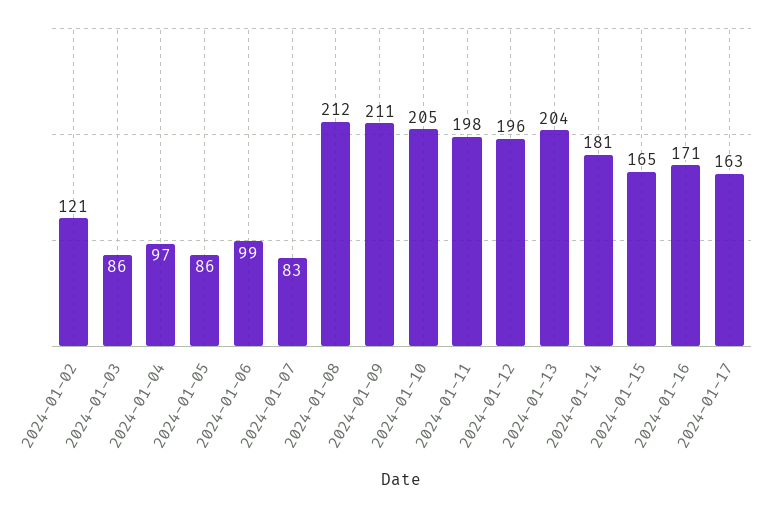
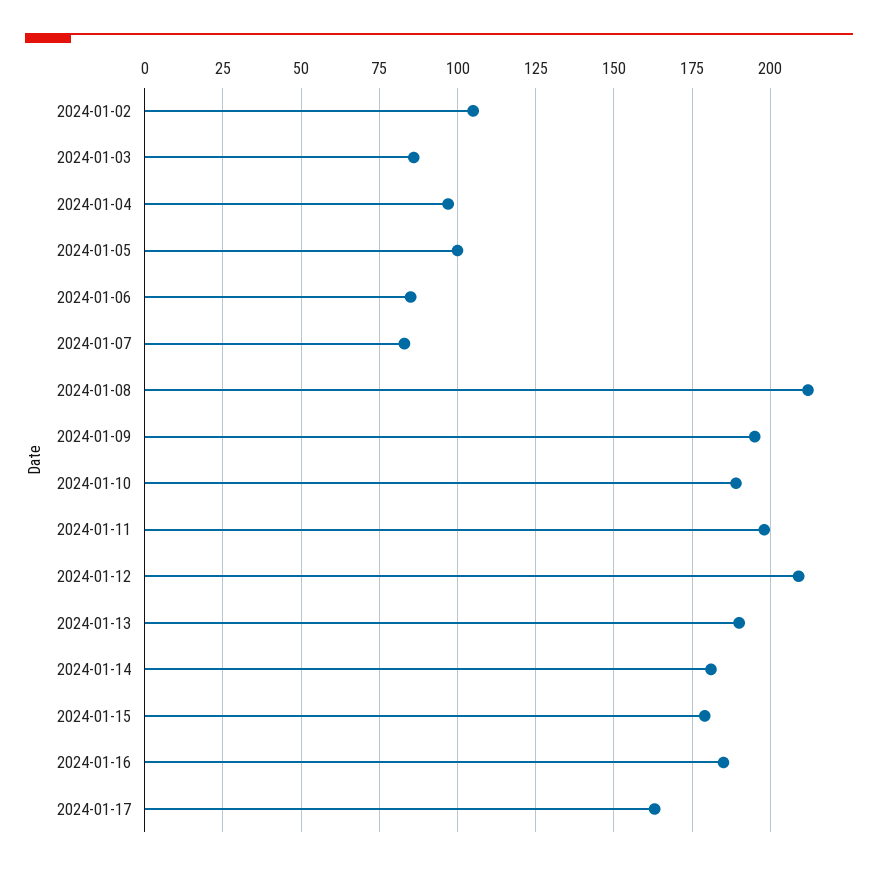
  {
-   "2024-01-02": 121,
+   "2024-01-02": 105,
    "2024-01-03": 86,
    "2024-01-04": 97,
-   "2024-01-05": 86,
+   "2024-01-05": 100,
-   "2024-01-06": 99,
+   "2024-01-06": 85,
    "2024-01-07": 83,
    "2024-01-08": 212,
-   "2024-01-09": 211,
+   "2024-01-09": 195,
-   "2024-01-10": 205,
+   "2024-01-10": 190,
    "2024-01-11": 198,
-   "2024-01-12": 196,
+   "2024-01-12": 210,
-   "2024-01-13": 204,
+   "2024-01-13": 190,
    "2024-01-14": 181,
-   "2024-01-15": 165,
+   "2024-01-15": 180,
-   "2024-01-16": 171,
+   "2024-01-16": 185,
    "2024-01-17": 163
  }

